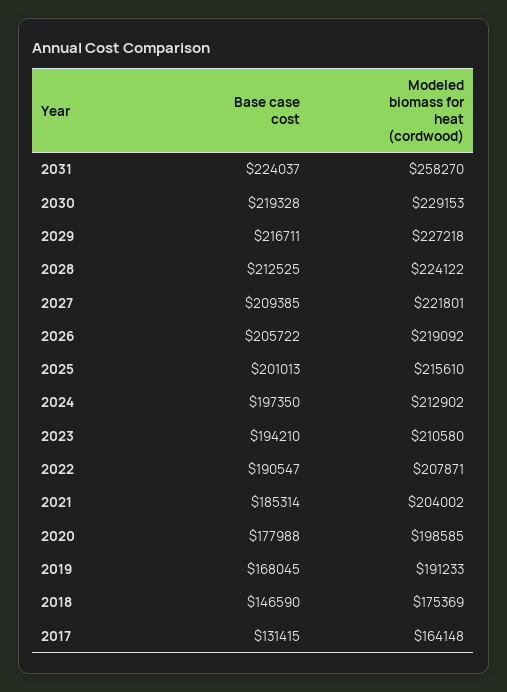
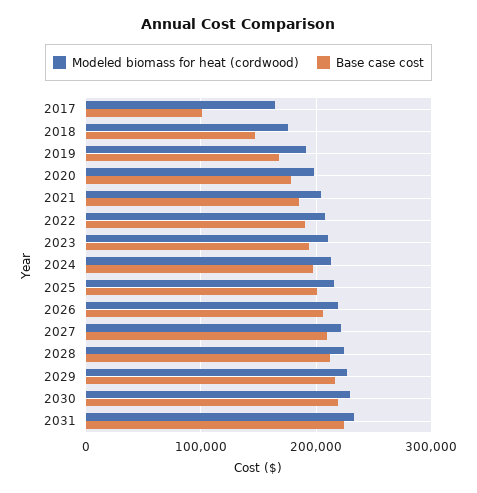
  {
    "Base case cost": {
      "2031": 224037,
      "2030": 219328,
      "2029": 216711,
      "2028": 212525,
      "2027": 209385,
      "2026": 205722,
      "2025": 201013,
      "2024": 197350,
      "2023": 194210,
      "2022": 190547,
      "2021": 185314,
      "2020": 177988,
      "2019": 168045,
      "2018": 146590,
-     "2017": 131415
+     "2017": 100000
    },
    "Modeled biomass for heat (cordwood)": {
-     "2031": 258270,
+     "2031": 230000,
      "2030": 229153,
      "2029": 227218,
      "2028": 224122,
      "2027": 221801,
      "2026": 219092,
      "2025": 215610,
      "2024": 212902,
      "2023": 210580,
      "2022": 207871,
      "2021": 204002,
      "2020": 198585,
      "2019": 191233,
      "2018": 175369,
      "2017": 164148
    }
  }

